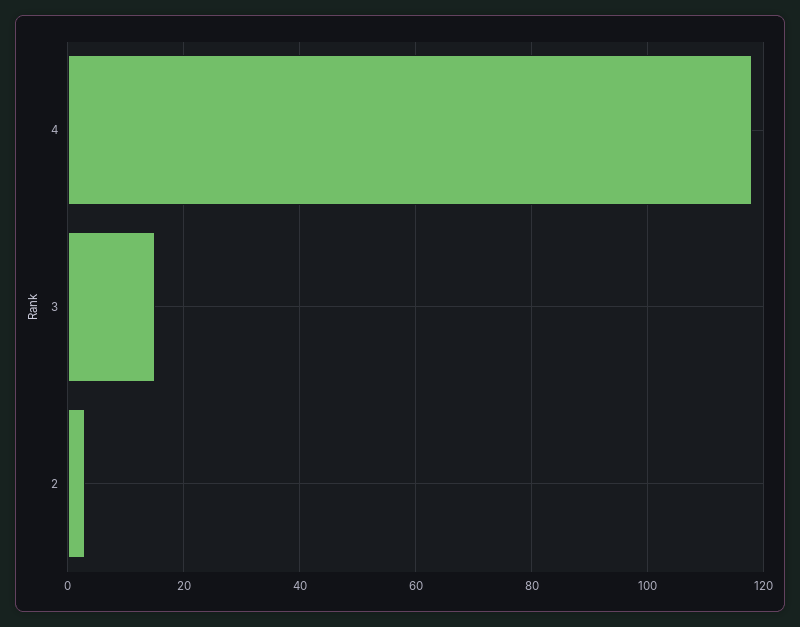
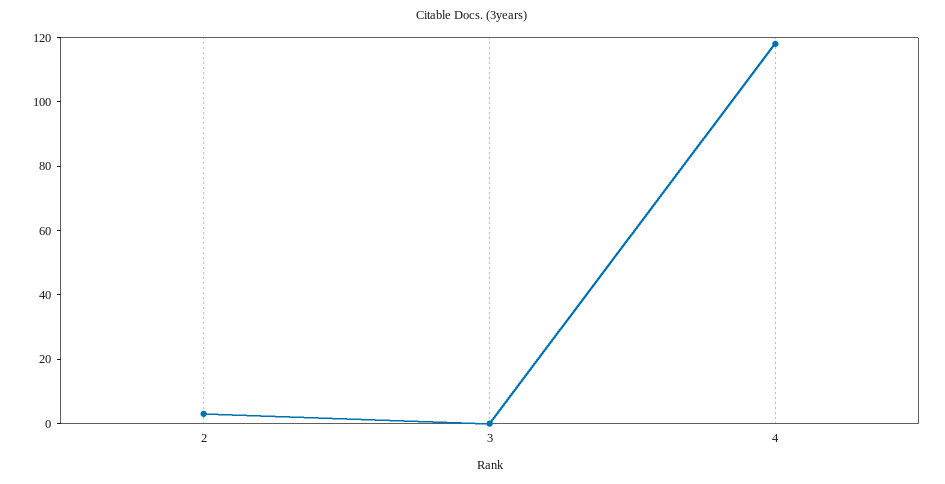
  {
    "4": 120,
-   "3": 15,
+   "3": 0,
    "2": 5
  }

